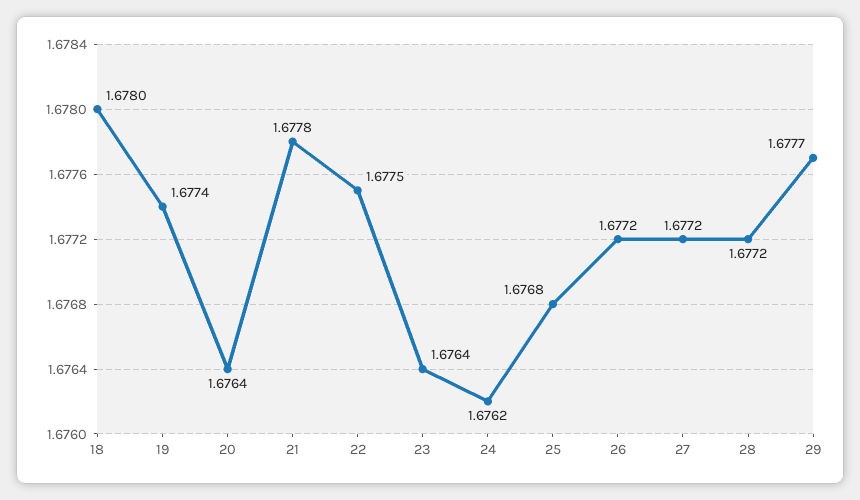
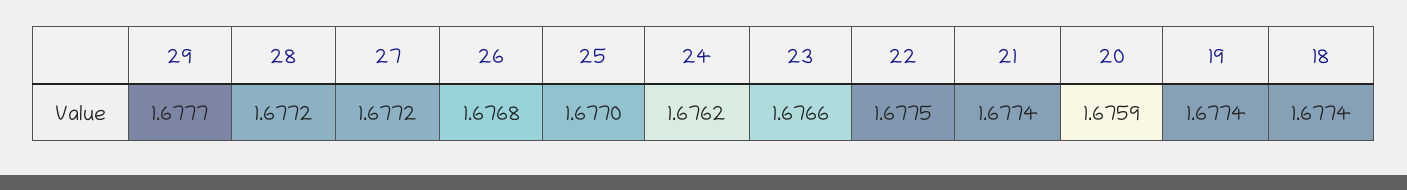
  {
-   "18": 1.678,
+   "18": 1.6774,
    "19": 1.6774,
-   "20": 1.6764,
+   "20": 1.6759,
-   "21": 1.6778,
+   "21": 1.6774,
    "22": 1.6775,
-   "23": 1.6764,
+   "23": 1.6766,
    "24": 1.6762,
-   "25": 1.6768,
+   "25": 1.677,
-   "26": 1.6772,
+   "26": 1.6768,
    "27": 1.6772,
    "28": 1.6772,
    "29": 1.6777
  }

